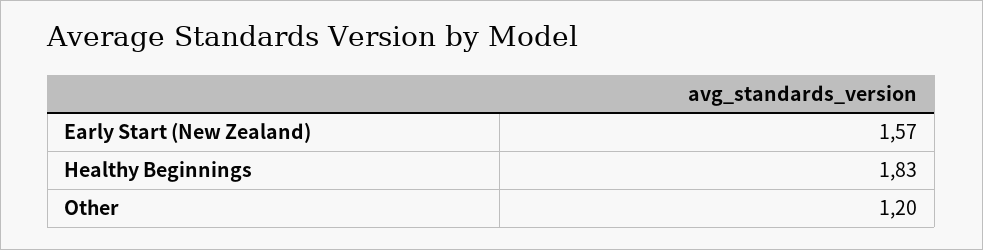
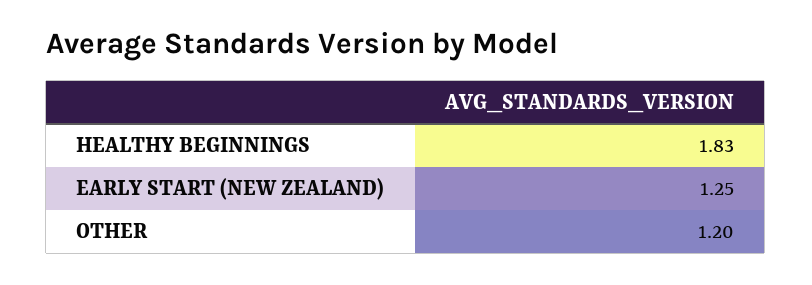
  {
-   "Early Start (New Zealand)": 1.57,
+   "Early Start (New Zealand)": 1.25,
    "Healthy Beginnings": 1.83,
    "Other": 1.2
  }

